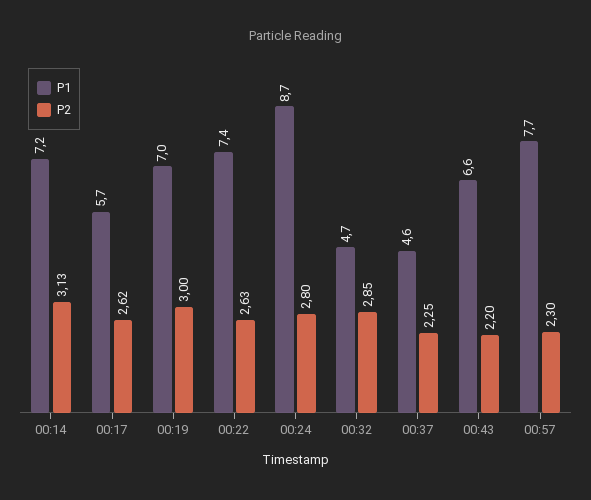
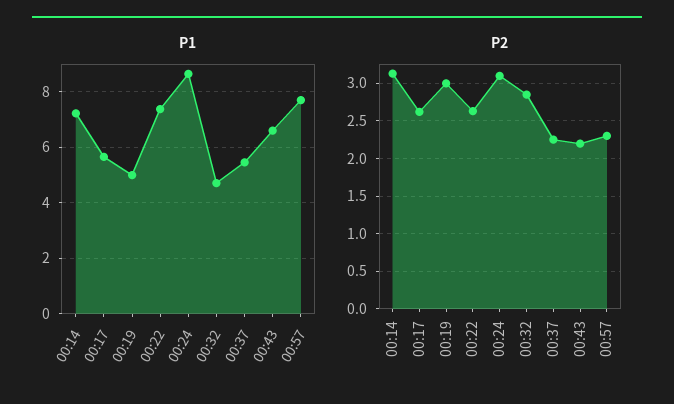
  {
    "P1": {
      "00:14": 7.2,
      "00:17": 5.7,
-     "00:19": 7,
+     "00:19": 5,
      "00:22": 7.4,
      "00:24": 8.7,
      "00:32": 4.7,
-     "00:37": 4.6,
+     "00:37": 5.5,
      "00:43": 6.6,
      "00:57": 7.7
    },
    "P2": {
      "00:14": 3.13,
      "00:17": 2.62,
      "00:19": 3,
      "00:22": 2.63,
-     "00:24": 2.8,
+     "00:24": 3.1,
      "00:32": 2.85,
      "00:37": 2.25,
      "00:43": 2.2,
      "00:57": 2.3
    }
  }

